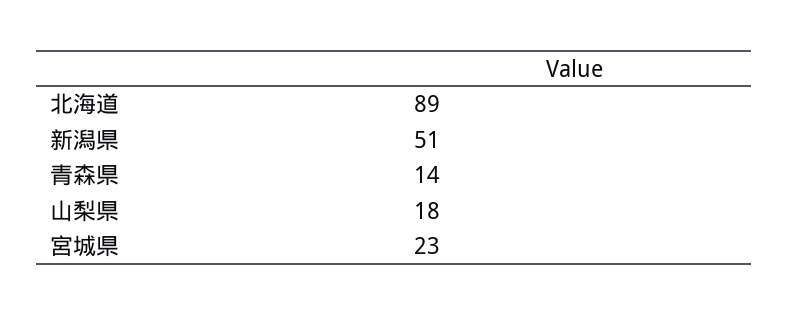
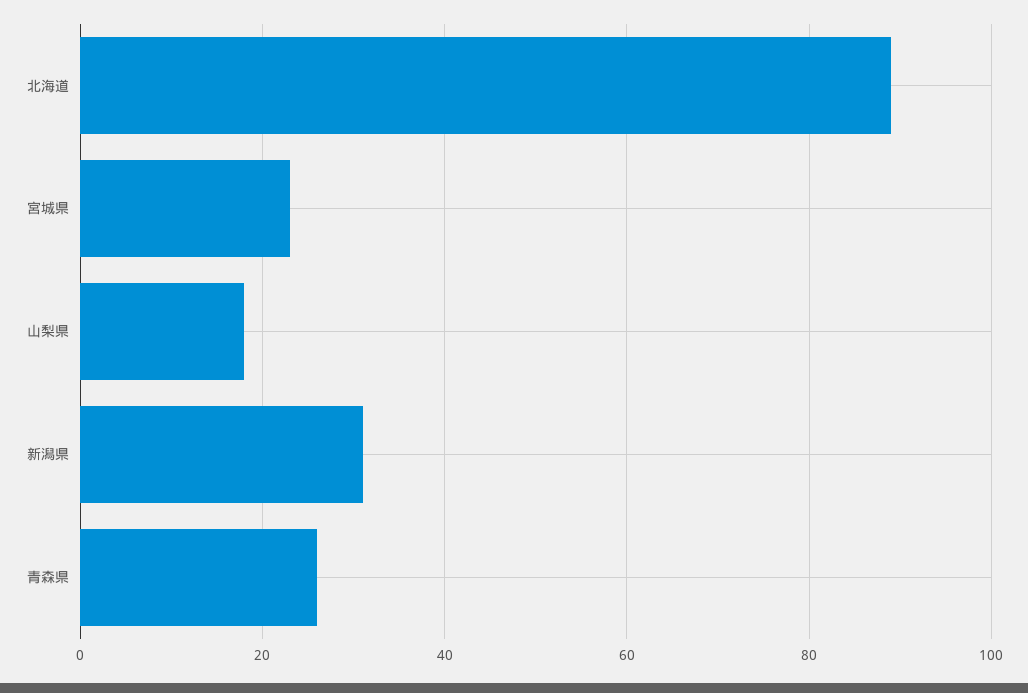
  {
    "北海道": 89,
-   "新潟県": 51,
+   "新潟県": 30,
-   "青森県": 14,
+   "青森県": 25,
    "山梨県": 18,
    "宮城県": 23
  }

